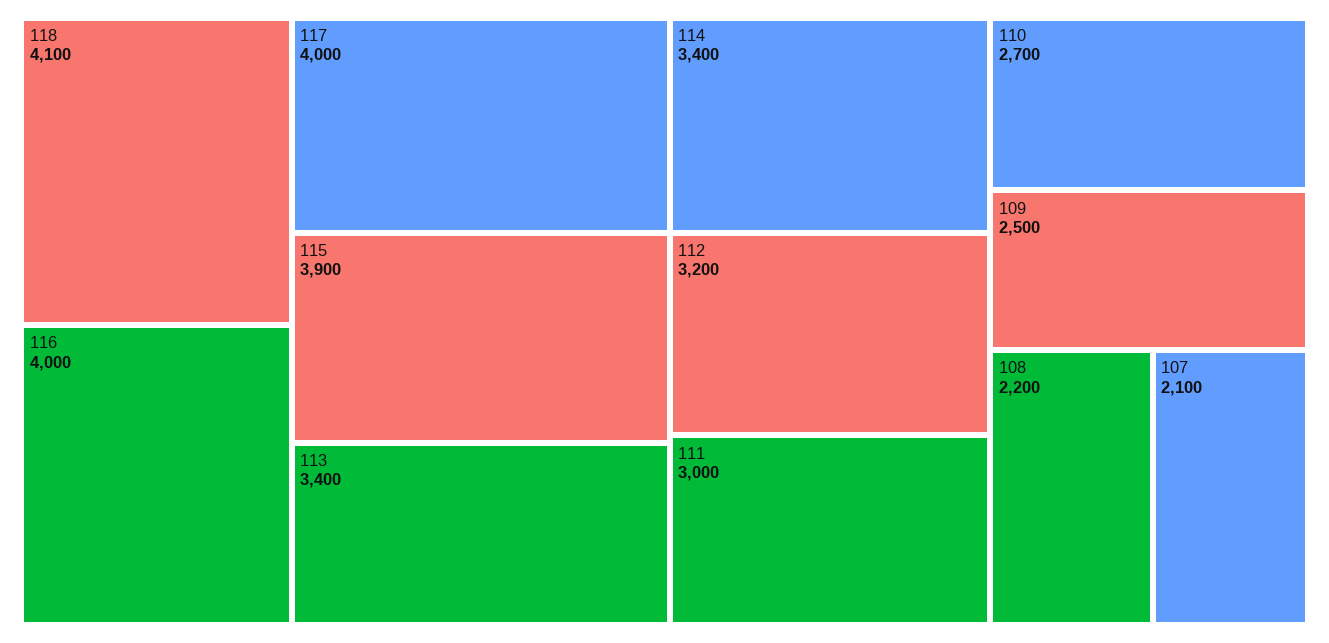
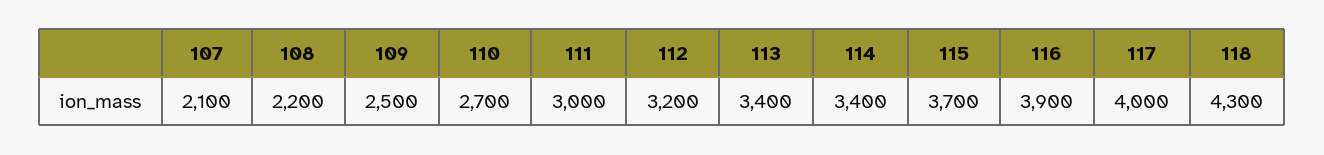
  {
-   "118": 4100,
+   "118": 4300,
-   "116": 4000,
+   "116": 3900,
    "117": 4000,
-   "115": 3900,
+   "115": 3700,
    "113": 3400,
    "114": 3400,
    "112": 3200,
    "111": 3000,
    "110": 2700,
    "109": 2500,
    "108": 2200,
    "107": 2100
  }

